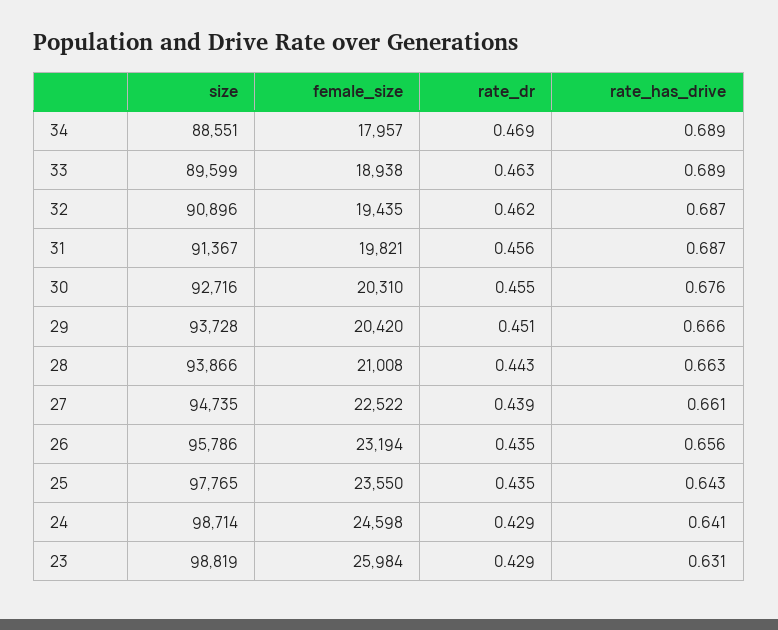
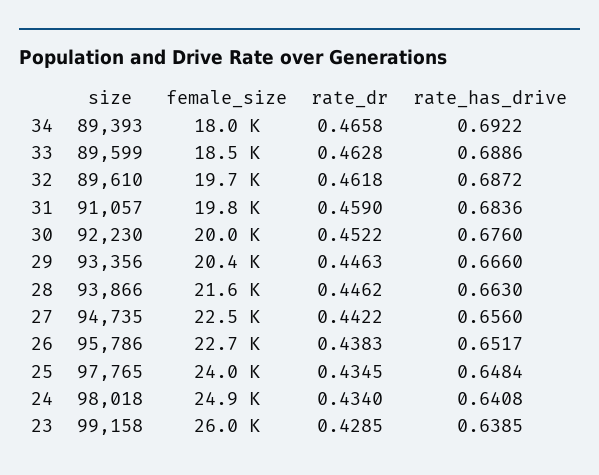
  {
    "size": {
-     "34": 88551,
+     "34": 89393,
      "33": 89599,
-     "32": 90896,
+     "32": 89610,
-     "31": 91367,
+     "31": 91057,
-     "30": 92716,
+     "30": 92230,
-     "29": 93728,
+     "29": 93356,
      "28": 93866,
      "27": 94735,
      "26": 95786,
      "25": 97765,
-     "24": 98714,
+     "24": 98018,
-     "23": 98819
+     "23": 99158
    },
    "female_size": {
      "34": 17957,
-     "33": 18938,
+     "33": 18500,
-     "32": 19435,
+     "32": 19700,
      "31": 19821,
-     "30": 20310,
+     "30": 20000,
      "29": 20420,
-     "28": 21008,
+     "28": 21600,
      "27": 22522,
-     "26": 23194,
+     "26": 22700,
-     "25": 23550,
+     "25": 24000,
-     "24": 24598,
+     "24": 24900,
      "23": 25984
    },
    "rate_dr": {
-     "34": 0.469,
+     "34": 0.4658,
      "33": 0.4628,
      "32": 0.4618,
-     "31": 0.456,
+     "31": 0.459,
-     "30": 0.455,
+     "30": 0.4522,
-     "29": 0.451,
+     "29": 0.4463,
-     "28": 0.443,
+     "28": 0.4462,
-     "27": 0.439,
+     "27": 0.4422,
-     "26": 0.435,
+     "26": 0.4383,
      "25": 0.4345,
-     "24": 0.429,
+     "24": 0.434,
      "23": 0.4285
    },
    "rate_has_drive": {
-     "34": 0.689,
+     "34": 0.6922,
      "33": 0.6886,
      "32": 0.6872,
-     "31": 0.687,
+     "31": 0.6836,
      "30": 0.676,
      "29": 0.666,
      "28": 0.663,
-     "27": 0.661,
+     "27": 0.656,
-     "26": 0.656,
+     "26": 0.6517,
-     "25": 0.643,
+     "25": 0.6484,
      "24": 0.6408,
-     "23": 0.631
+     "23": 0.6385
    }
  }

